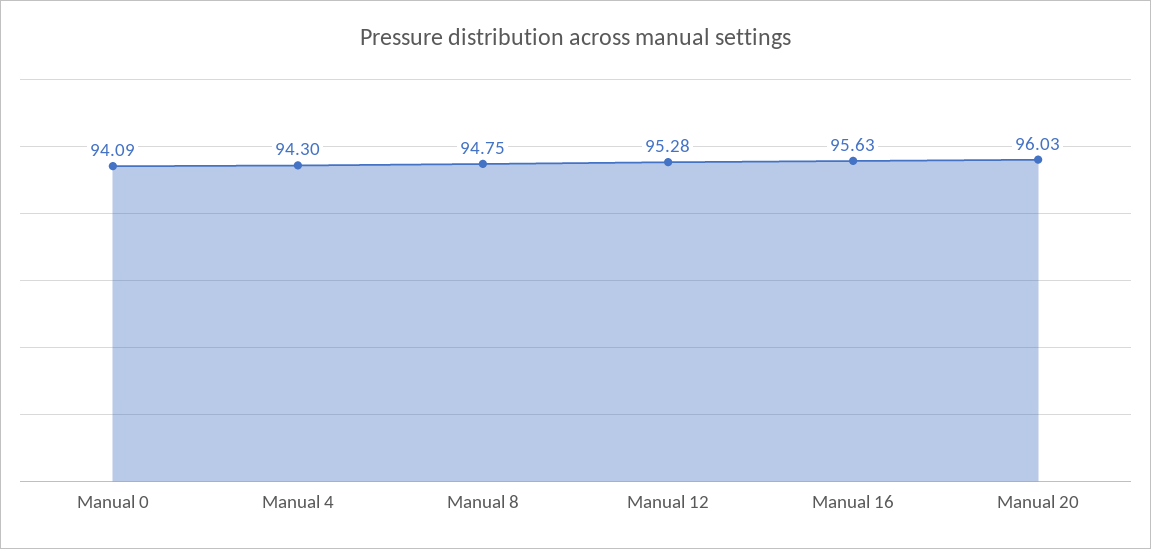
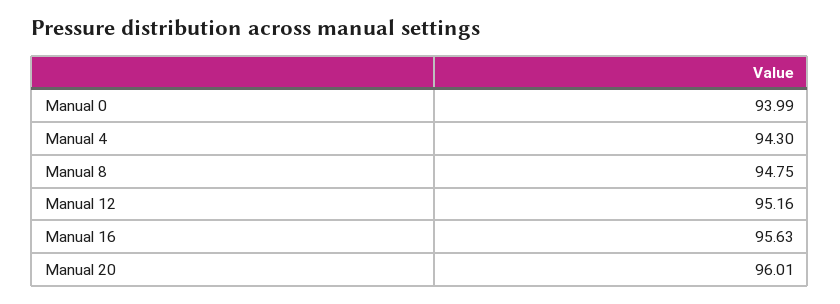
  {
-   "Manual 0": 94.09,
+   "Manual 0": 93.99,
    "Manual 4": 94.3,
    "Manual 8": 94.75,
-   "Manual 12": 95.28,
+   "Manual 12": 95.16,
    "Manual 16": 95.63,
-   "Manual 20": 96.03
+   "Manual 20": 96.01
  }

